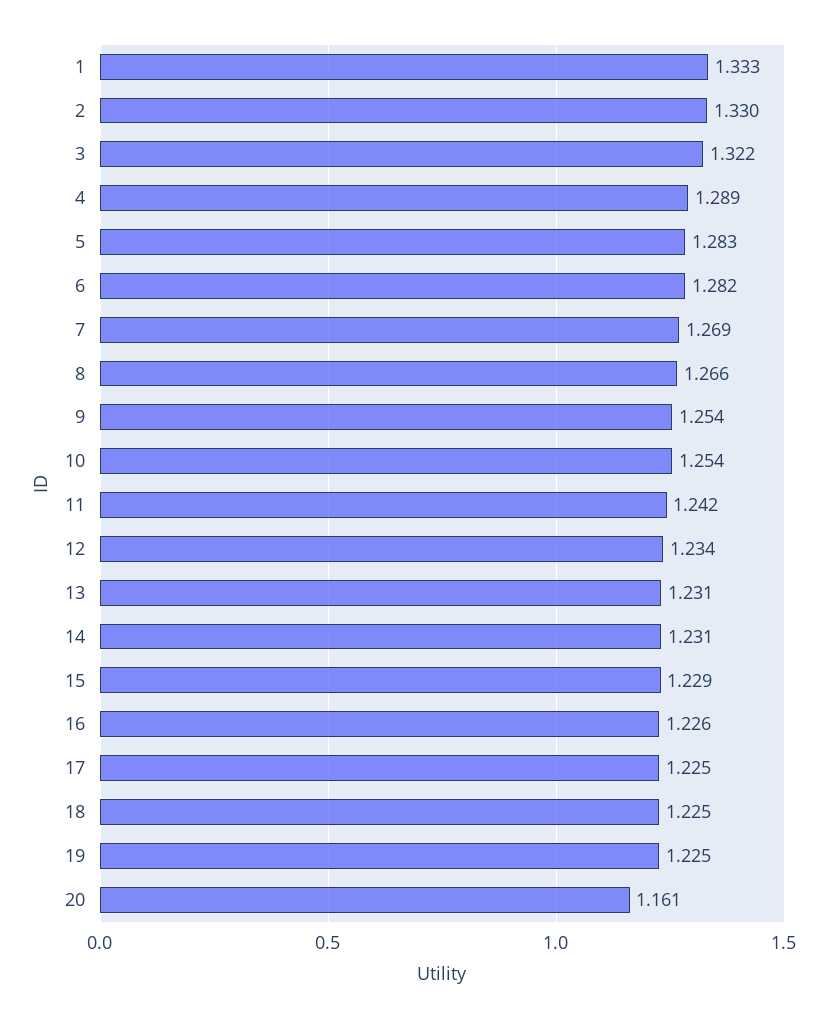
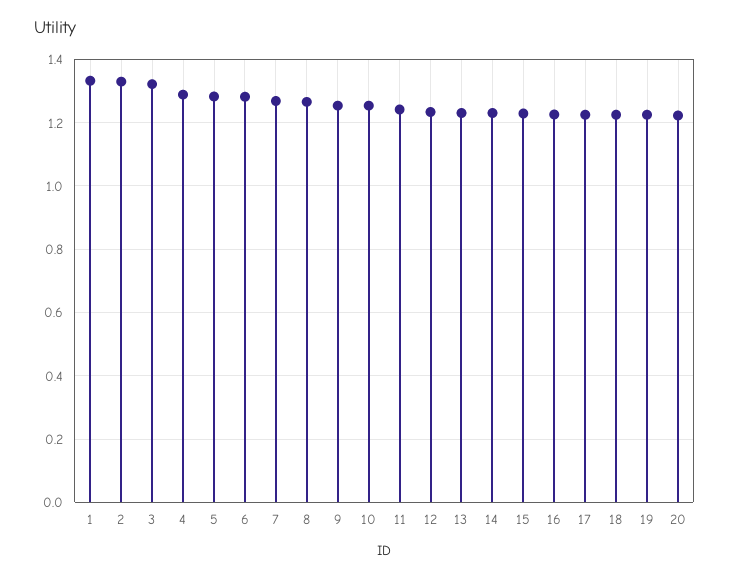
  {
    "1": 1.333,
    "2": 1.33,
    "3": 1.322,
    "4": 1.289,
    "5": 1.283,
    "6": 1.282,
    "7": 1.269,
    "8": 1.266,
    "9": 1.254,
    "10": 1.254,
    "11": 1.242,
    "12": 1.234,
    "13": 1.231,
    "14": 1.231,
    "15": 1.229,
    "16": 1.226,
    "17": 1.225,
    "18": 1.225,
    "19": 1.225,
-   "20": 1.161
+   "20": 1.22
  }

